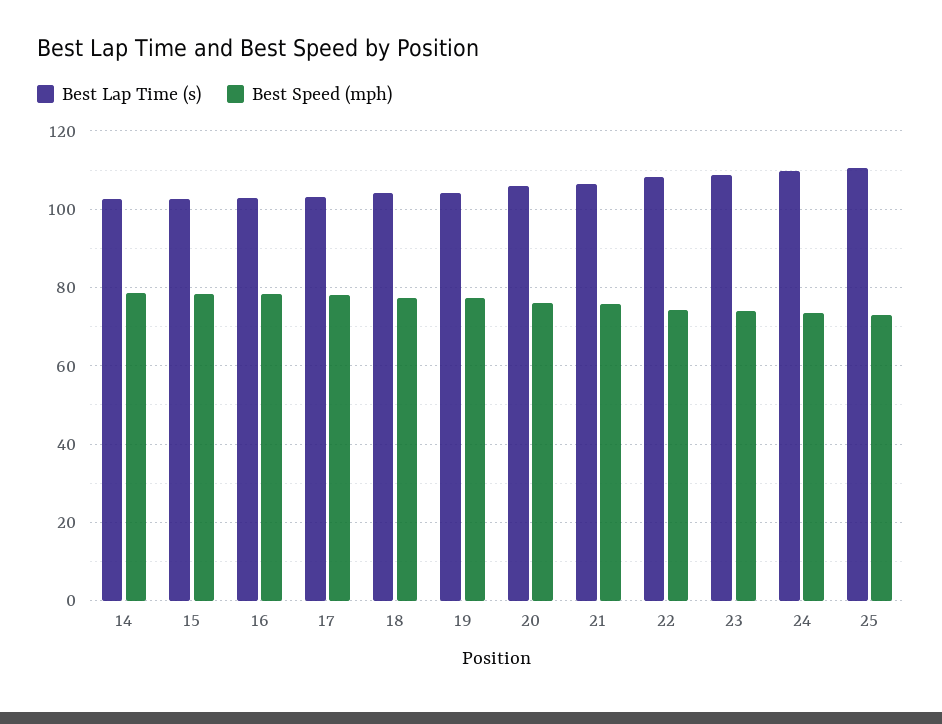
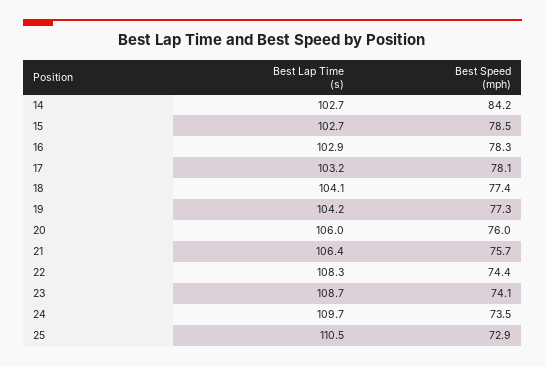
  {
    "Best Lap Time (s)": {
      "14": 102.7,
      "15": 102.7,
      "16": 102.9,
      "17": 103.2,
      "18": 104.1,
      "19": 104.2,
      "20": 106,
      "21": 106.4,
      "22": 108.3,
      "23": 108.7,
      "24": 109.7,
      "25": 110.5
    },
    "Best Speed (mph)": {
-     "14": 78,
+     "14": 84.2,
      "15": 78.5,
      "16": 78.3,
      "17": 78.1,
      "18": 77.4,
      "19": 77.3,
      "20": 76,
      "21": 75.7,
      "22": 74.4,
      "23": 74.1,
      "24": 73.5,
      "25": 72.9
    }
  }

